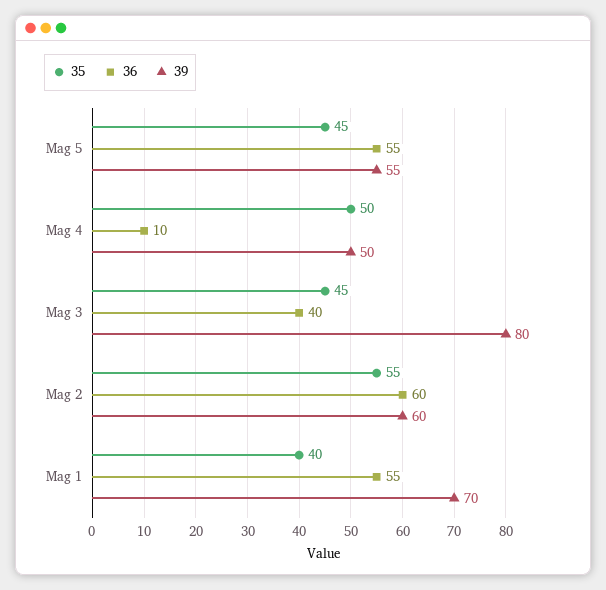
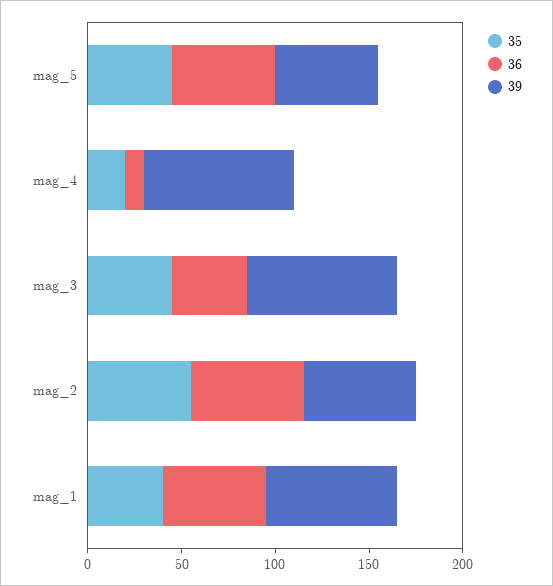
  {
    "35": {
      "Mag 5": 45,
-     "Mag 4": 50,
+     "Mag 4": 20,
      "Mag 3": 45,
      "Mag 2": 55,
      "Mag 1": 40
    },
    "36": {
      "Mag 5": 55,
      "Mag 4": 10,
      "Mag 3": 40,
      "Mag 2": 60,
      "Mag 1": 55
    },
    "39": {
      "Mag 5": 55,
-     "Mag 4": 50,
+     "Mag 4": 80,
      "Mag 3": 80,
      "Mag 2": 60,
      "Mag 1": 70
    }
  }

